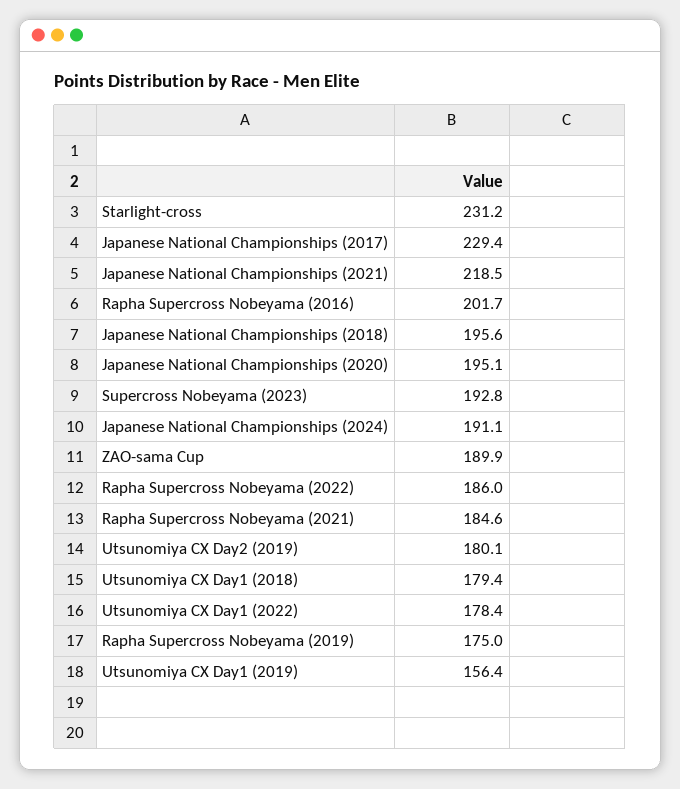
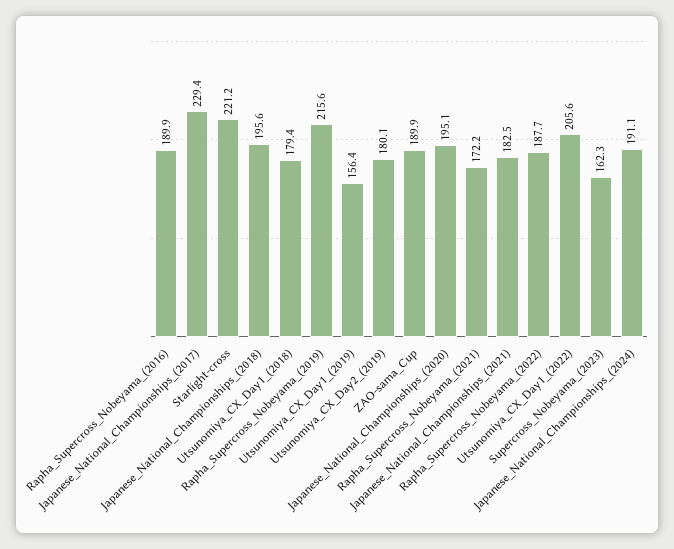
  {
-   "Starlight-cross": 231.2,
+   "Starlight-cross": 221.2,
    "Japanese National Championships (2017)": 229.4,
-   "Japanese National Championships (2021)": 218.5,
+   "Japanese National Championships (2021)": 182.5,
-   "Rapha Supercross Nobeyama (2016)": 201.7,
+   "Rapha Supercross Nobeyama (2016)": 189.9,
    "Japanese National Championships (2018)": 195.6,
    "Japanese National Championships (2020)": 195.1,
-   "Supercross Nobeyama (2023)": 192.8,
+   "Supercross Nobeyama (2023)": 162.3,
    "Japanese National Championships (2024)": 191.1,
    "ZAO-sama Cup": 189.9,
-   "Rapha Supercross Nobeyama (2022)": 186,
+   "Rapha Supercross Nobeyama (2022)": 187.7,
-   "Rapha Supercross Nobeyama (2021)": 184.6,
+   "Rapha Supercross Nobeyama (2021)": 172.2,
    "Utsunomiya CX Day2 (2019)": 180.1,
    "Utsunomiya CX Day1 (2018)": 179.4,
-   "Utsunomiya CX Day1 (2022)": 178.4,
+   "Utsunomiya CX Day1 (2022)": 205.6,
-   "Rapha Supercross Nobeyama (2019)": 175,
+   "Rapha Supercross Nobeyama (2019)": 215.6,
    "Utsunomiya CX Day1 (2019)": 156.4
  }

